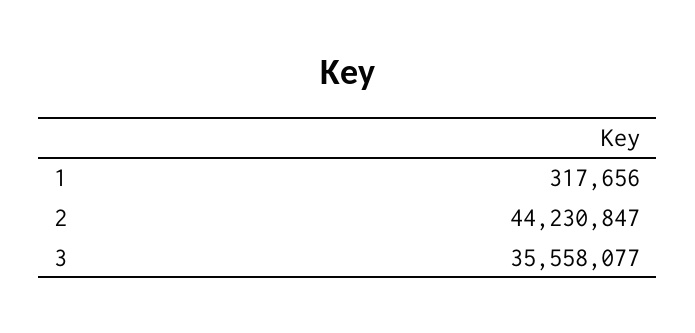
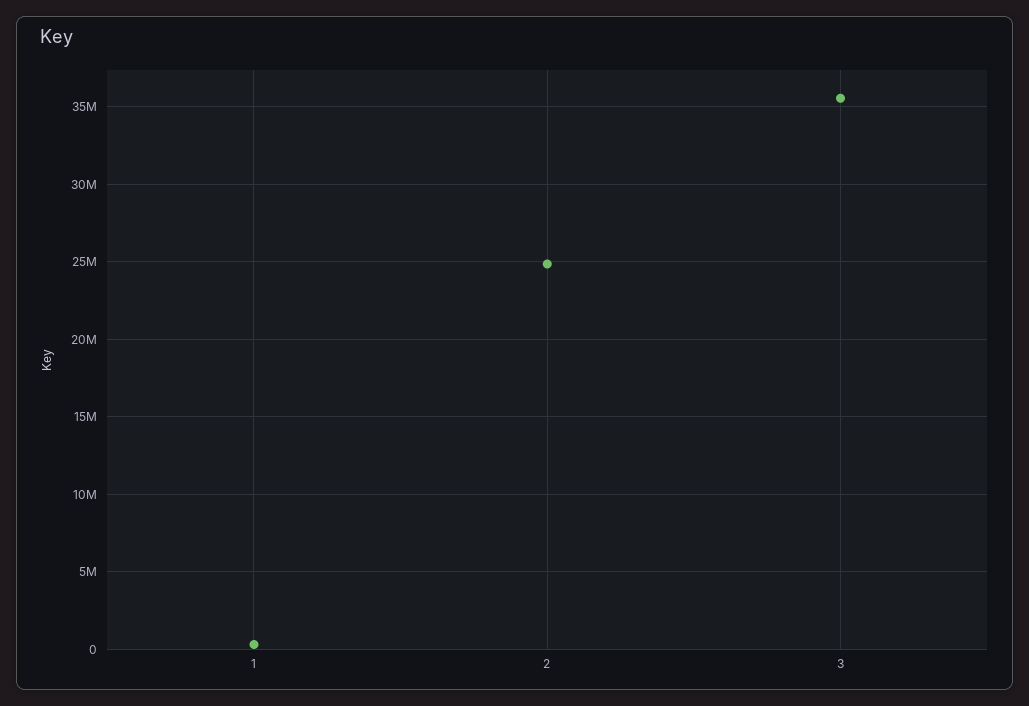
  {
    "1": 317656,
-   "2": 44230847,
+   "2": 25000000,
    "3": 35558077
  }

